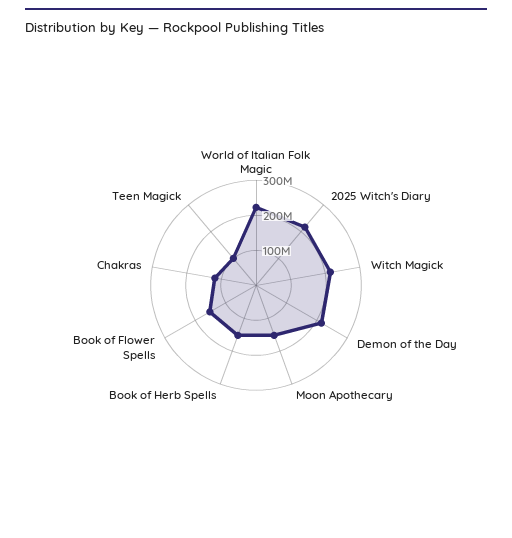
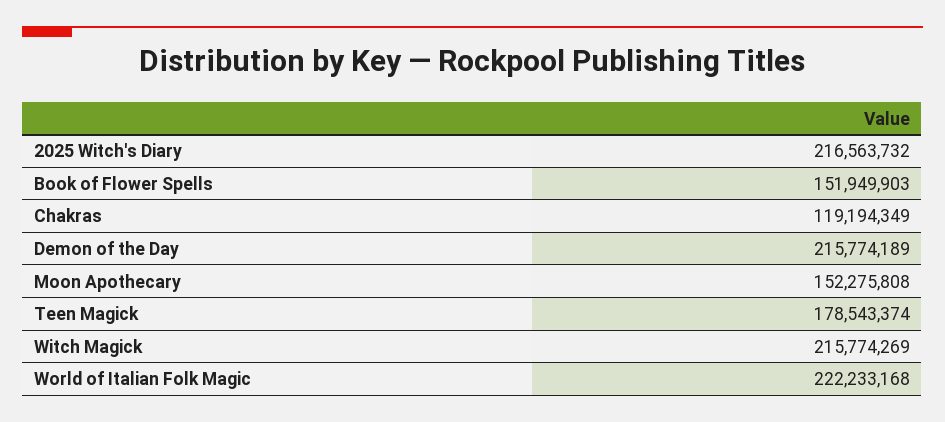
  {
    "World of Italian Folk Magic": 222233168,
    "2025 Witch's Diary": 216563732,
    "Witch Magick": 215774269,
    "Demon of the Day": 215774189,
    "Moon Apothecary": 152275808,
-   "Book of Herb Spells": 150000000,
    "Book of Flower Spells": 151949903,
    "Chakras": 119194349,
-   "Teen Magick": 100000000
+   "Teen Magick": 178543374
  }

